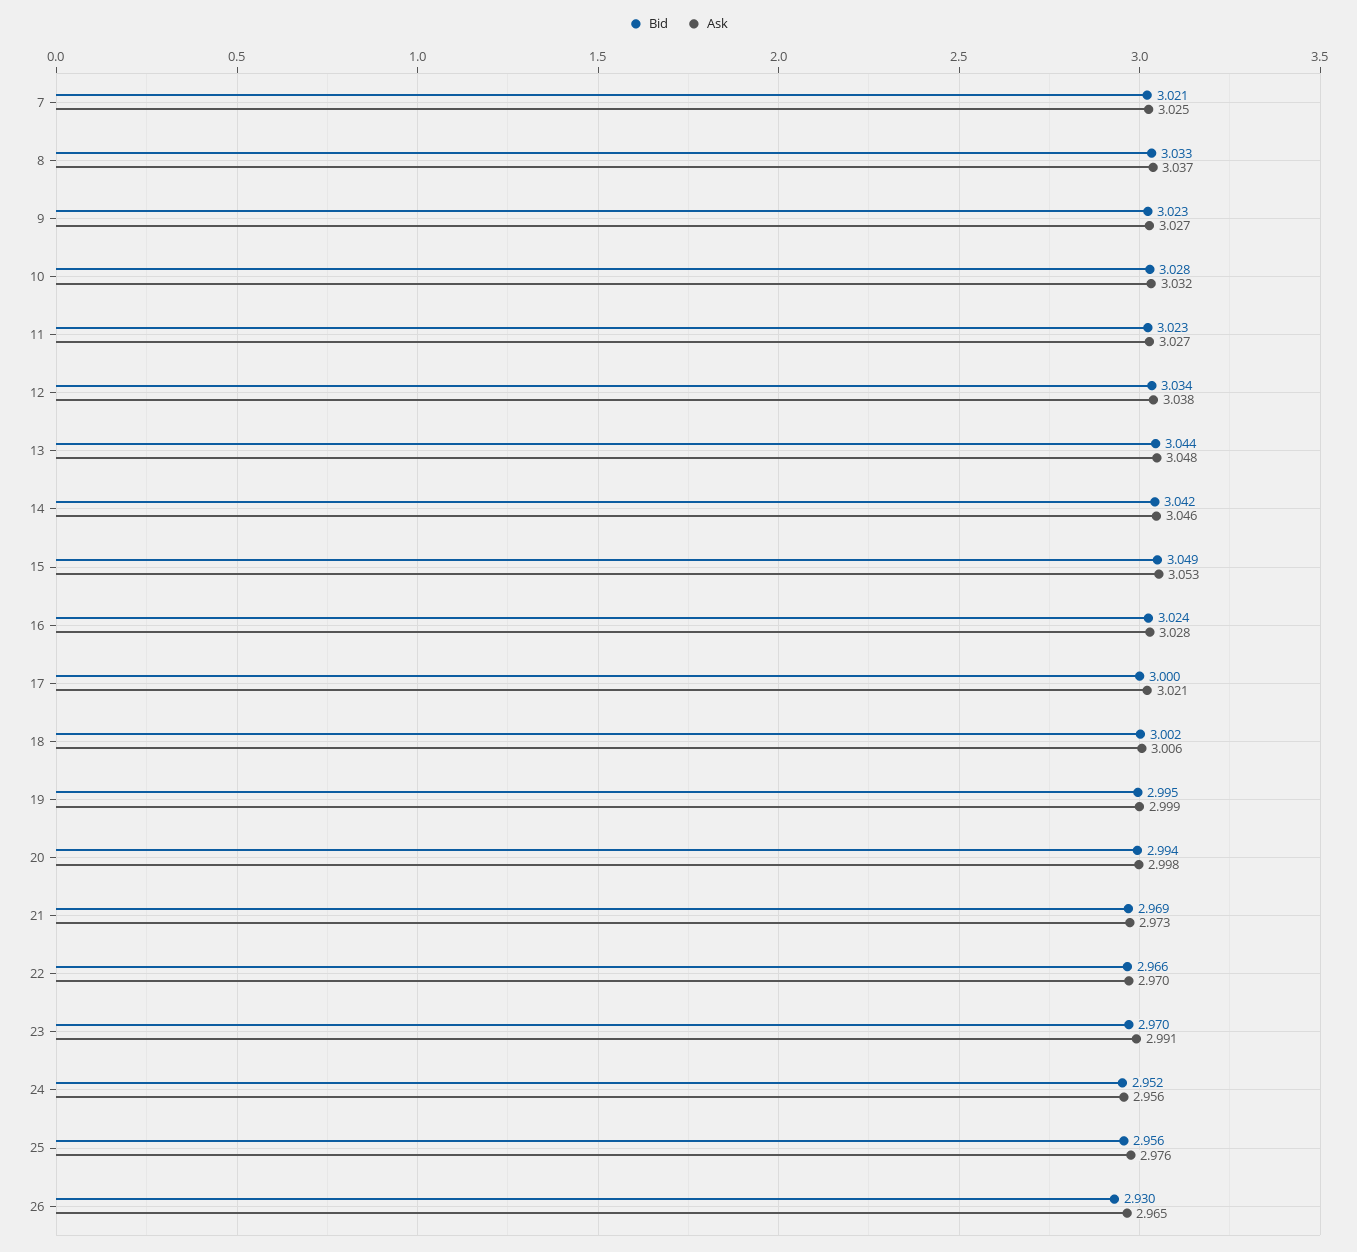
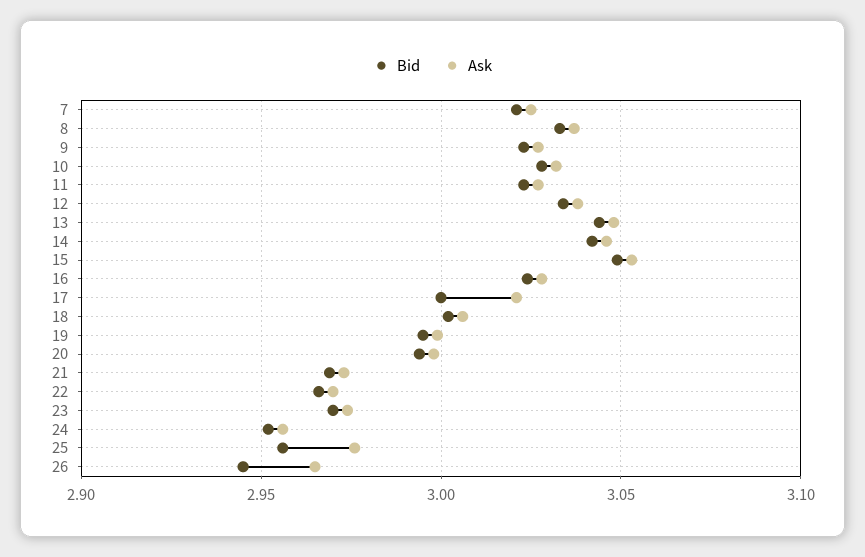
  {
    "Bid": {
      "7": 3.021,
      "8": 3.033,
      "9": 3.023,
      "10": 3.028,
      "11": 3.023,
      "12": 3.034,
      "13": 3.044,
      "14": 3.042,
      "15": 3.049,
      "16": 3.024,
      "17": 3,
      "18": 3.002,
      "19": 2.995,
      "20": 2.994,
      "21": 2.969,
      "22": 2.966,
      "23": 2.97,
      "24": 2.952,
      "25": 2.956,
-     "26": 2.93
+     "26": 2.945
    },
    "Ask": {
      "7": 3.025,
      "8": 3.037,
      "9": 3.027,
      "10": 3.032,
      "11": 3.027,
      "12": 3.038,
      "13": 3.048,
      "14": 3.046,
      "15": 3.053,
      "16": 3.028,
      "17": 3.021,
      "18": 3.006,
      "19": 2.999,
      "20": 2.998,
      "21": 2.973,
      "22": 2.97,
-     "23": 2.991,
+     "23": 2.975,
      "24": 2.956,
      "25": 2.976,
      "26": 2.965
    }
  }

